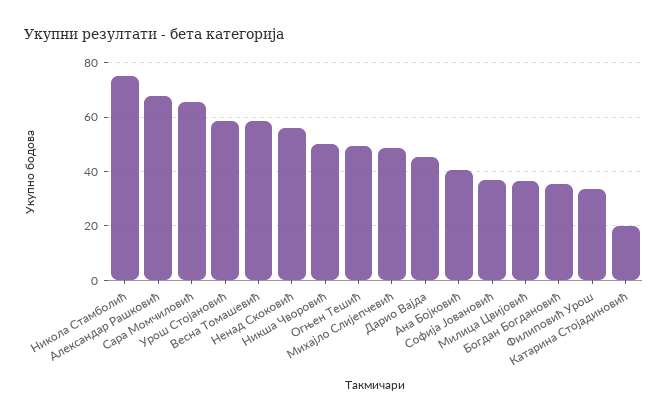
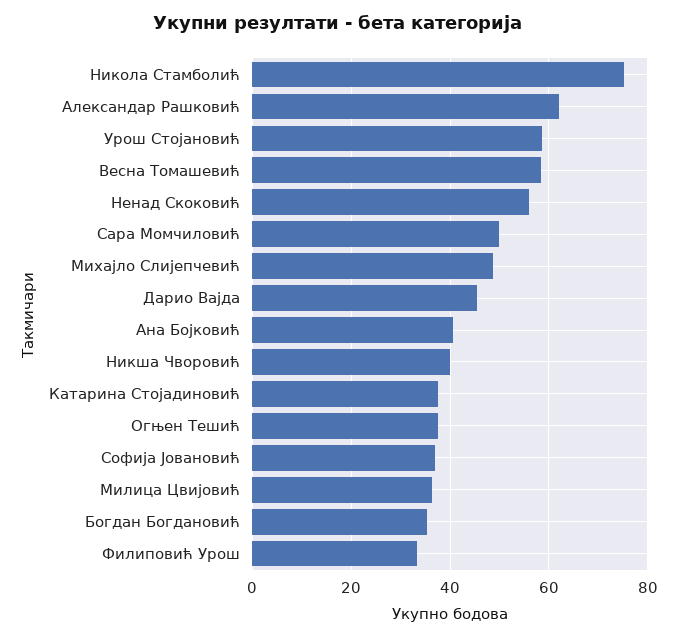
  {
    "Никола Стамболић": 76,
-   "Александар Рашковић": 67.5,
+   "Александар Рашковић": 62,
-   "Сара Момчиловић": 65,
+   "Сара Момчиловић": 50,
    "Урош Стојановић": 58,
    "Весна Томашевић": 58,
    "Ненад Скоковић": 56,
-   "Никша Чворовић": 50,
+   "Никша Чворовић": 40,
-   "Огњен Тешић": 50,
+   "Огњен Тешић": 38,
    "Михајло Слијепчевић": 48,
    "Дарио Вајда": 46,
    "Ана Бојковић": 40,
    "Софија Јовановић": 38,
    "Милица Цвијовић": 36,
    "Богдан Богдановић": 36,
    "Филиповић Урош": 34,
-   "Катарина Стојадиновић": 20
+   "Катарина Стојадиновић": 38
  }

